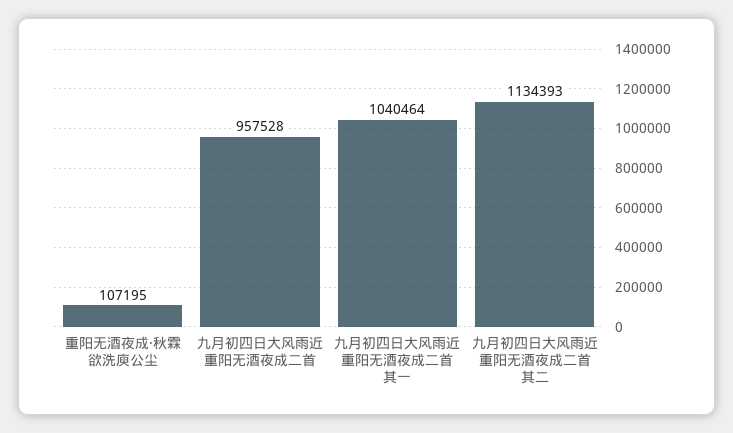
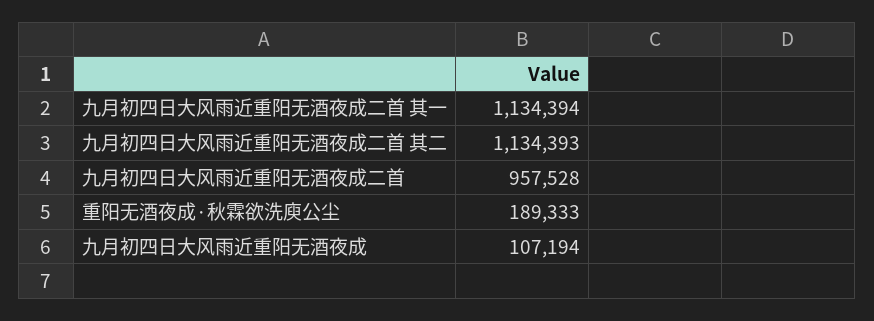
  {
-   "重阳无酒夜成·秋霖欲洗庾公尘": 107195,
+   "重阳无酒夜成·秋霖欲洗庾公尘": 189333,
    "九月初四日大风雨近重阳无酒夜成二首": 957528,
-   "九月初四日大风雨近重阳无酒夜成二首 其一": 1040464,
+   "九月初四日大风雨近重阳无酒夜成二首 其一": 1134394,
-   "九月初四日大风雨近重阳无酒夜成二首 其二": 1134393
+   "九月初四日大风雨近重阳无酒夜成二首 其二": 1134393,
+   "九月初四日大风雨近重阳无酒夜成": 107194
  }

